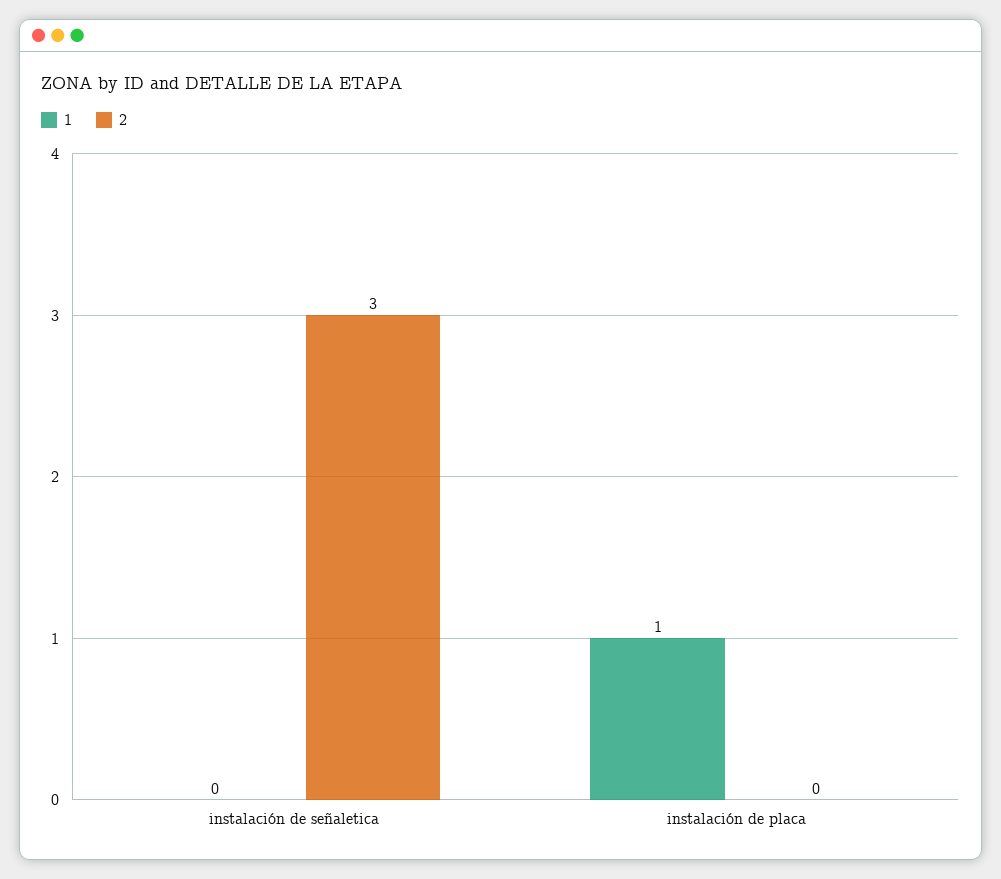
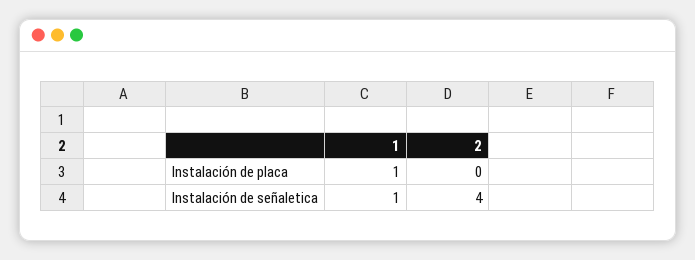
  {
    "1": {
-     "instalación de señaletica": 0,
+     "instalación de señaletica": 1,
      "instalación de placa": 1
    },
    "2": {
-     "instalación de señaletica": 3,
+     "instalación de señaletica": 4,
      "instalación de placa": 0
    }
  }

